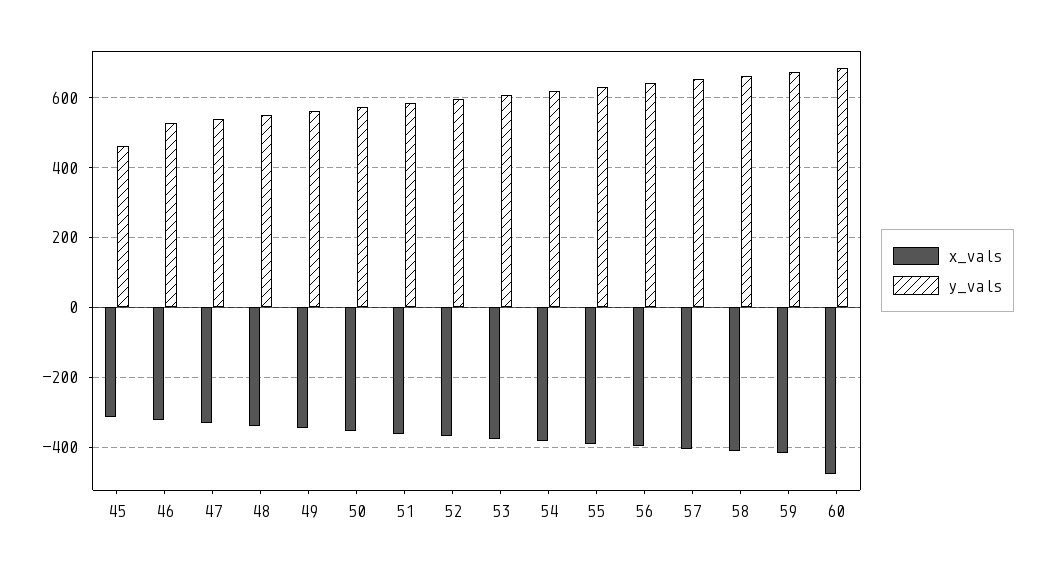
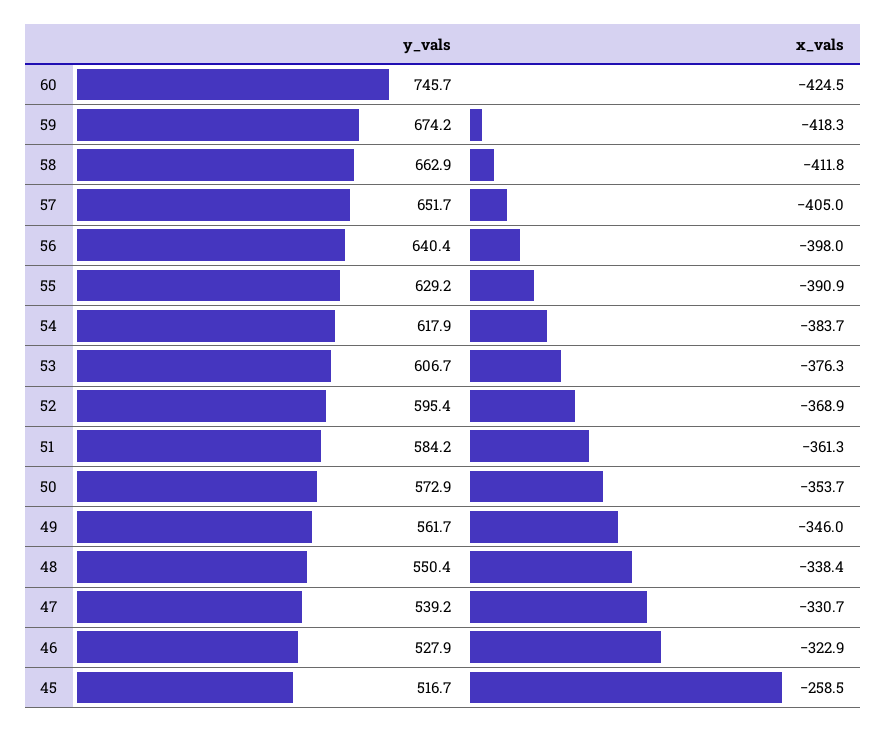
  {
    "x_vals": {
-     "45": -320,
+     "45": -258.5,
      "46": -322.9,
      "47": -330.7,
      "48": -338.4,
      "49": -346,
      "50": -353.7,
      "51": -361.3,
      "52": -368.9,
      "53": -376.3,
      "54": -383.7,
      "55": -390.9,
      "56": -398,
      "57": -405,
      "58": -411.8,
      "59": -418.3,
-     "60": -480
+     "60": -424.5
    },
    "y_vals": {
-     "45": 460,
+     "45": 516.7,
      "46": 527.9,
      "47": 539.2,
      "48": 550.4,
      "49": 561.7,
      "50": 572.9,
      "51": 584.2,
      "52": 595.4,
      "53": 606.7,
      "54": 617.9,
      "55": 629.2,
      "56": 640.4,
      "57": 651.7,
      "58": 662.9,
      "59": 674.2,
-     "60": 680
+     "60": 745.7
    }
  }

